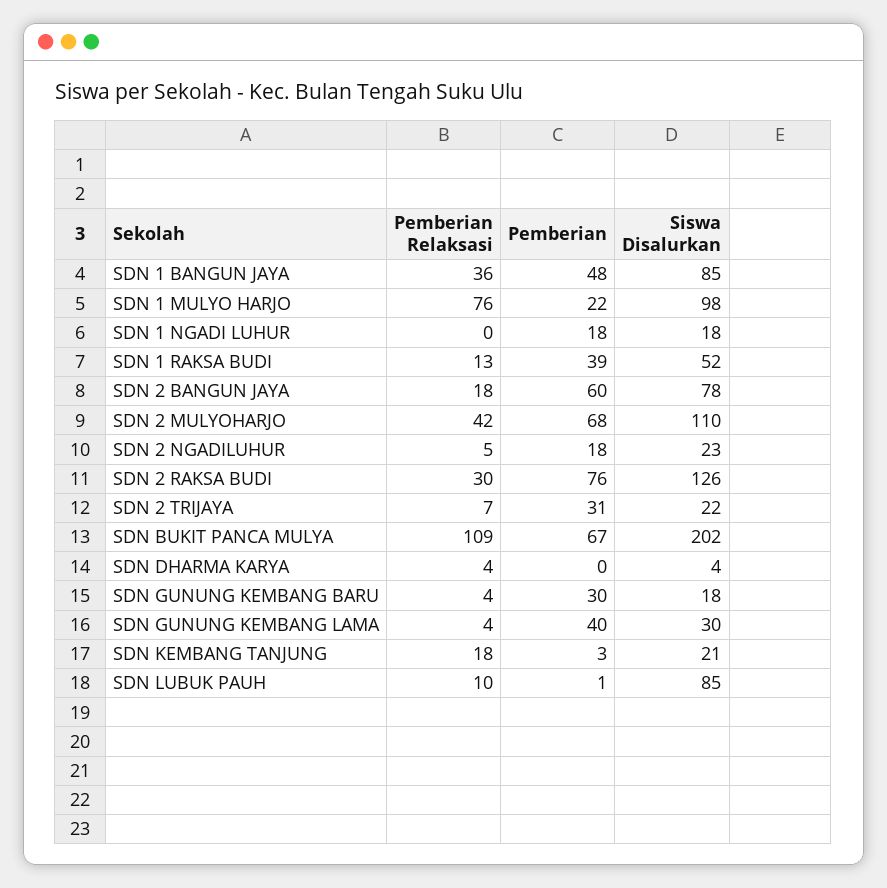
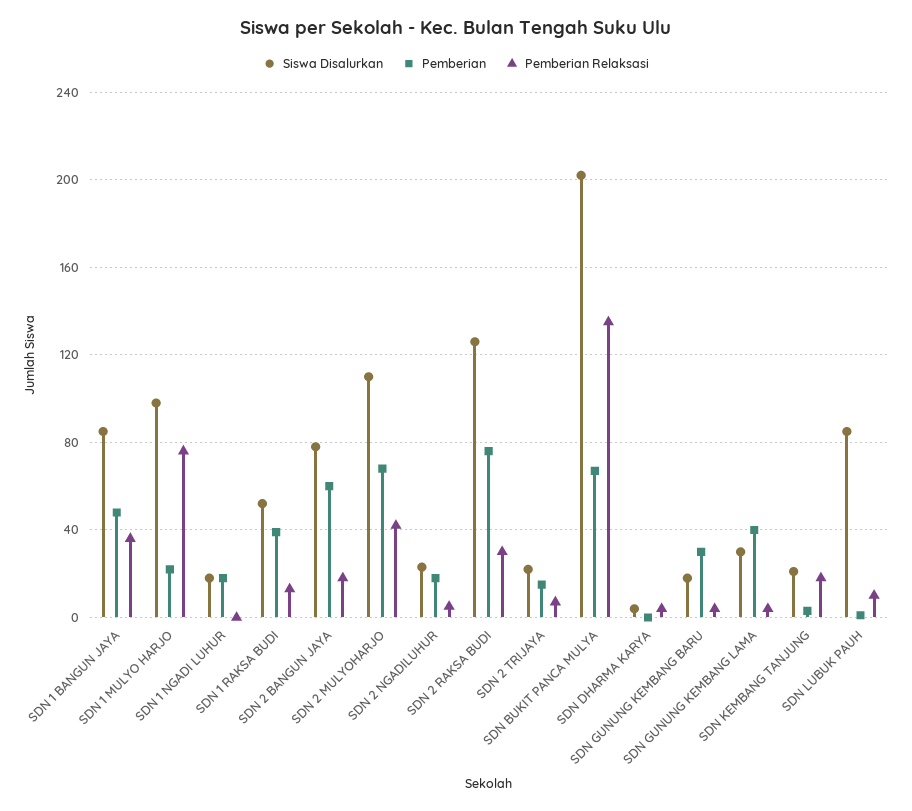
  {
    "Pemberian Relaksasi": {
      "SDN 1 BANGUN JAYA": 36,
      "SDN 1 MULYO HARJO": 76,
      "SDN 1 NGADI LUHUR": 0,
      "SDN 1 RAKSA BUDI": 13,
      "SDN 2 BANGUN JAYA": 18,
      "SDN 2 MULYOHARJO": 42,
      "SDN 2 NGADILUHUR": 5,
      "SDN 2 RAKSA BUDI": 30,
      "SDN 2 TRIJAYA": 7,
-     "SDN BUKIT PANCA MULYA": 109,
+     "SDN BUKIT PANCA MULYA": 135,
      "SDN DHARMA KARYA": 4,
      "SDN GUNUNG KEMBANG BARU": 4,
      "SDN GUNUNG KEMBANG LAMA": 4,
      "SDN KEMBANG TANJUNG": 18,
      "SDN LUBUK PAUH": 10
    },
    "Pemberian": {
      "SDN 1 BANGUN JAYA": 48,
      "SDN 1 MULYO HARJO": 22,
      "SDN 1 NGADI LUHUR": 18,
      "SDN 1 RAKSA BUDI": 39,
      "SDN 2 BANGUN JAYA": 60,
      "SDN 2 MULYOHARJO": 68,
      "SDN 2 NGADILUHUR": 18,
      "SDN 2 RAKSA BUDI": 76,
-     "SDN 2 TRIJAYA": 31,
+     "SDN 2 TRIJAYA": 15,
      "SDN BUKIT PANCA MULYA": 67,
      "SDN DHARMA KARYA": 0,
      "SDN GUNUNG KEMBANG BARU": 30,
      "SDN GUNUNG KEMBANG LAMA": 40,
      "SDN KEMBANG TANJUNG": 3,
      "SDN LUBUK PAUH": 1
    },
    "Siswa Disalurkan": {
      "SDN 1 BANGUN JAYA": 85,
      "SDN 1 MULYO HARJO": 98,
      "SDN 1 NGADI LUHUR": 18,
      "SDN 1 RAKSA BUDI": 52,
      "SDN 2 BANGUN JAYA": 78,
      "SDN 2 MULYOHARJO": 110,
      "SDN 2 NGADILUHUR": 23,
      "SDN 2 RAKSA BUDI": 126,
      "SDN 2 TRIJAYA": 22,
      "SDN BUKIT PANCA MULYA": 202,
      "SDN DHARMA KARYA": 4,
      "SDN GUNUNG KEMBANG BARU": 18,
      "SDN GUNUNG KEMBANG LAMA": 30,
      "SDN KEMBANG TANJUNG": 21,
      "SDN LUBUK PAUH": 85
    }
  }

